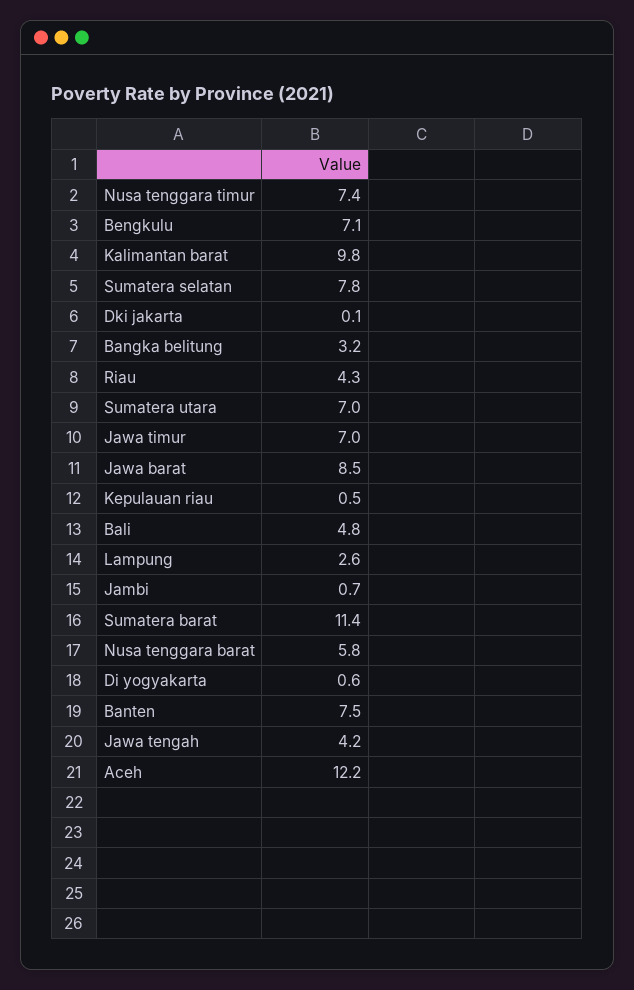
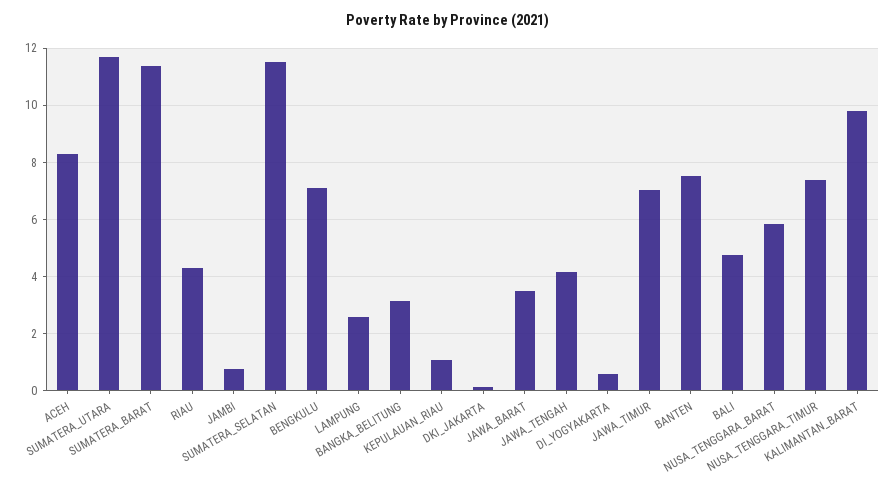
  {
    "Nusa tenggara timur": 7.4,
    "Bengkulu": 7.1,
    "Kalimantan barat": 9.8,
-   "Sumatera selatan": 7.8,
+   "Sumatera selatan": 11.5,
    "Dki jakarta": 0.1,
    "Bangka belitung": 3.2,
    "Riau": 4.3,
-   "Sumatera utara": 7,
+   "Sumatera utara": 11.75,
    "Jawa timur": 7,
-   "Jawa barat": 8.5,
+   "Jawa barat": 3.5,
-   "Kepulauan riau": 0.5,
+   "Kepulauan riau": 1,
    "Bali": 4.8,
    "Lampung": 2.6,
    "Jambi": 0.7,
    "Sumatera barat": 11.4,
    "Nusa tenggara barat": 5.8,
    "Di yogyakarta": 0.6,
    "Banten": 7.5,
    "Jawa tengah": 4.2,
-   "Aceh": 12.2
+   "Aceh": 8.25
  }

